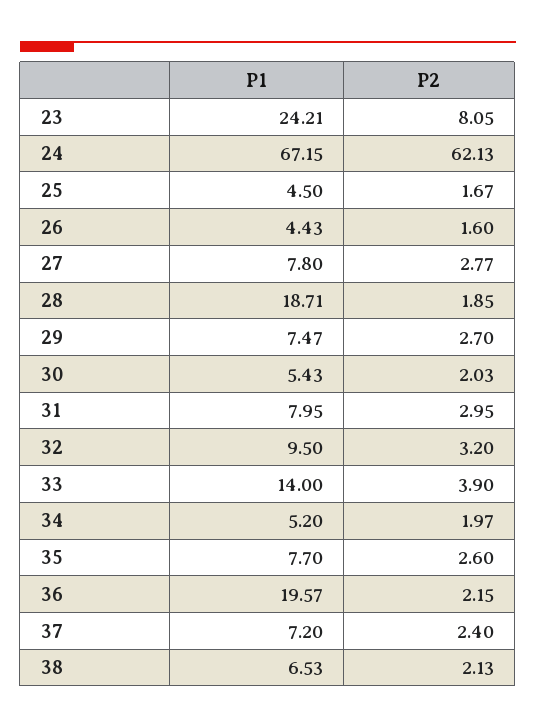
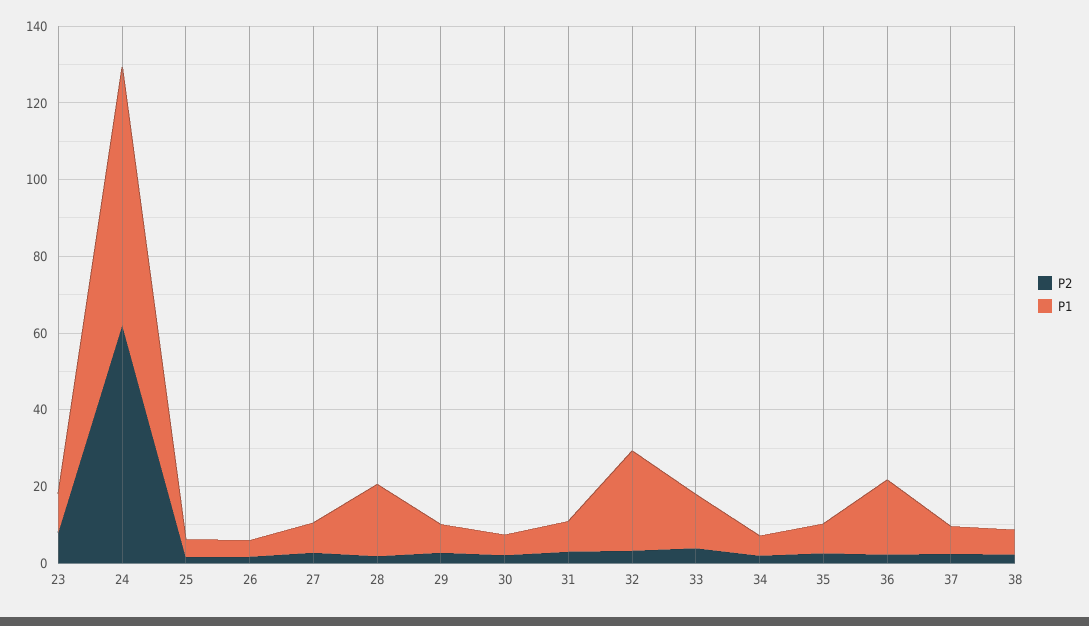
  {
    "P1": {
-     "23": 24.21,
+     "23": 10,
      "24": 67.15,
      "25": 4.5,
      "26": 4.43,
      "27": 7.8,
      "28": 18.71,
      "29": 7.47,
      "30": 5.43,
      "31": 7.95,
-     "32": 9.5,
+     "32": 25,
      "33": 14,
      "34": 5.2,
      "35": 7.7,
      "36": 19.57,
      "37": 7.2,
      "38": 6.53
    },
    "P2": {
      "23": 8.05,
      "24": 62.13,
      "25": 1.67,
      "26": 1.6,
      "27": 2.77,
      "28": 1.85,
      "29": 2.7,
      "30": 2.03,
      "31": 2.95,
      "32": 3.2,
      "33": 3.9,
      "34": 1.97,
      "35": 2.6,
      "36": 2.15,
      "37": 2.4,
      "38": 2.13
    }
  }

